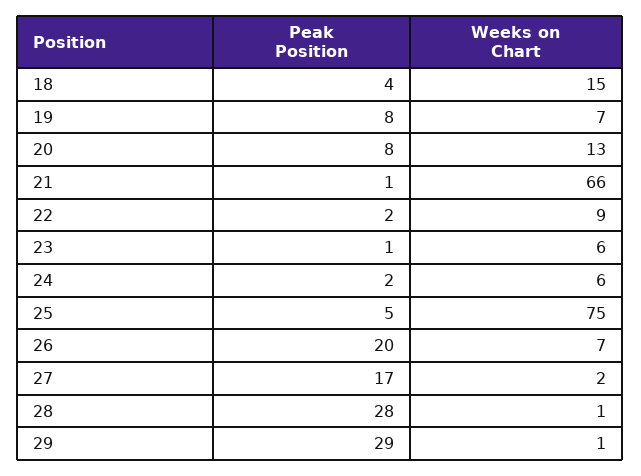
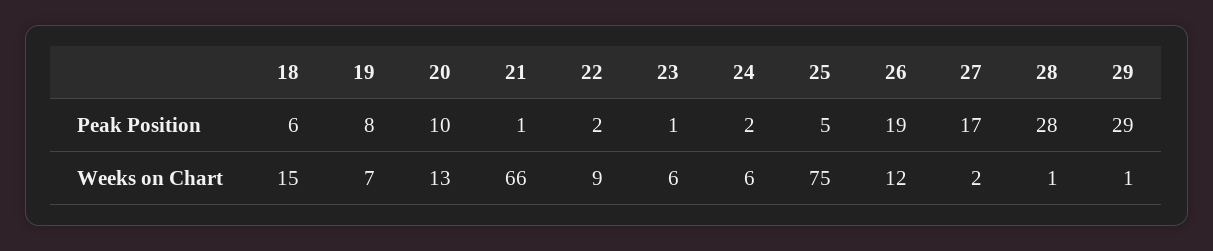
  {
    "Peak Position": {
-     "18": 4,
+     "18": 6,
      "19": 8,
-     "20": 8,
+     "20": 10,
      "21": 1,
      "22": 2,
      "23": 1,
      "24": 2,
      "25": 5,
-     "26": 20,
+     "26": 19,
      "27": 17,
      "28": 28,
      "29": 29
    },
    "Weeks on Chart": {
      "18": 15,
      "19": 7,
      "20": 13,
      "21": 66,
      "22": 9,
      "23": 6,
      "24": 6,
      "25": 75,
-     "26": 7,
+     "26": 12,
      "27": 2,
      "28": 1,
      "29": 1
    }
  }

